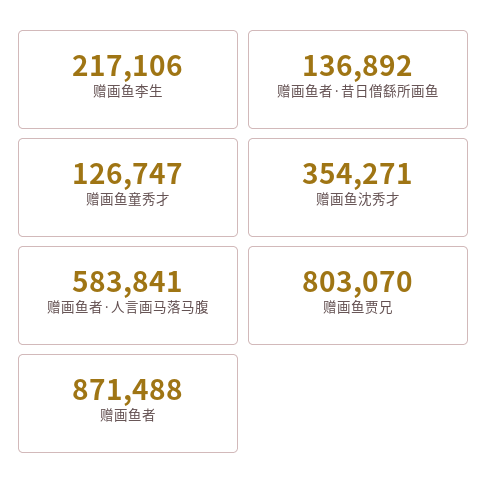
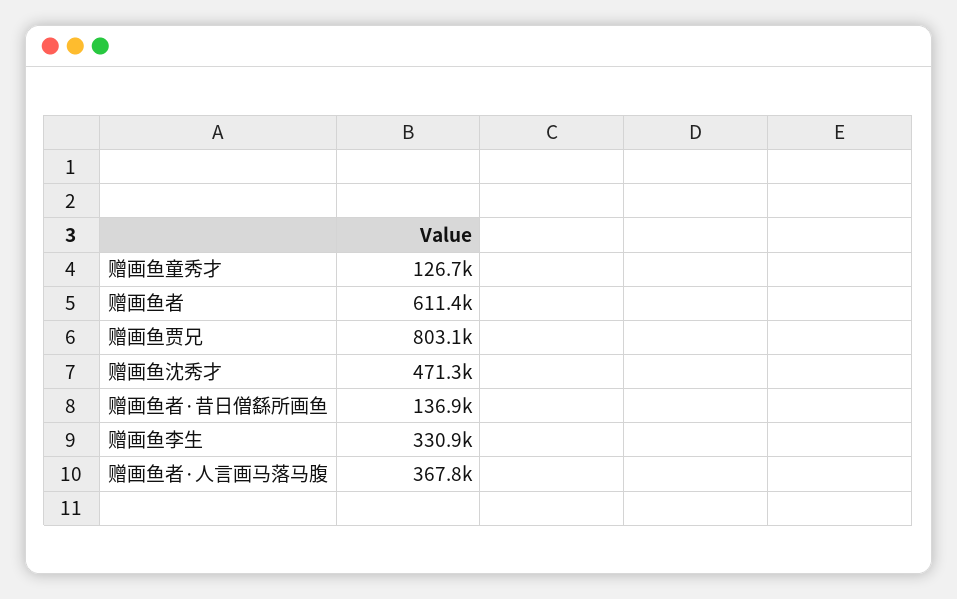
  {
-   "赠画鱼李生": 217106,
+   "赠画鱼李生": 330900,
    "赠画鱼者·昔日僧繇所画鱼": 136892,
    "赠画鱼童秀才": 126747,
-   "赠画鱼沈秀才": 354271,
+   "赠画鱼沈秀才": 471300,
-   "赠画鱼者·人言画马落马腹": 583841,
+   "赠画鱼者·人言画马落马腹": 367800,
    "赠画鱼贾兄": 803070,
-   "赠画鱼者": 871488
+   "赠画鱼者": 611400
  }

